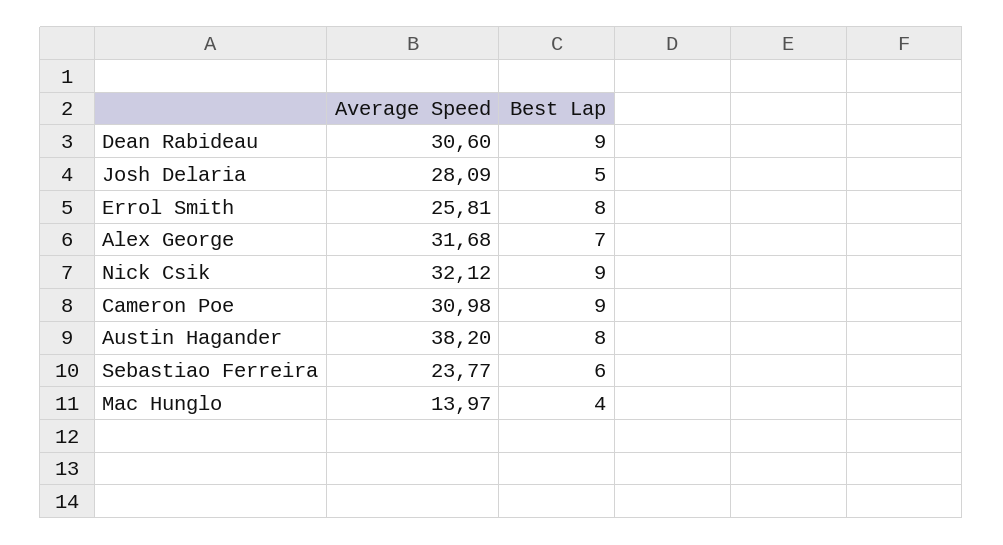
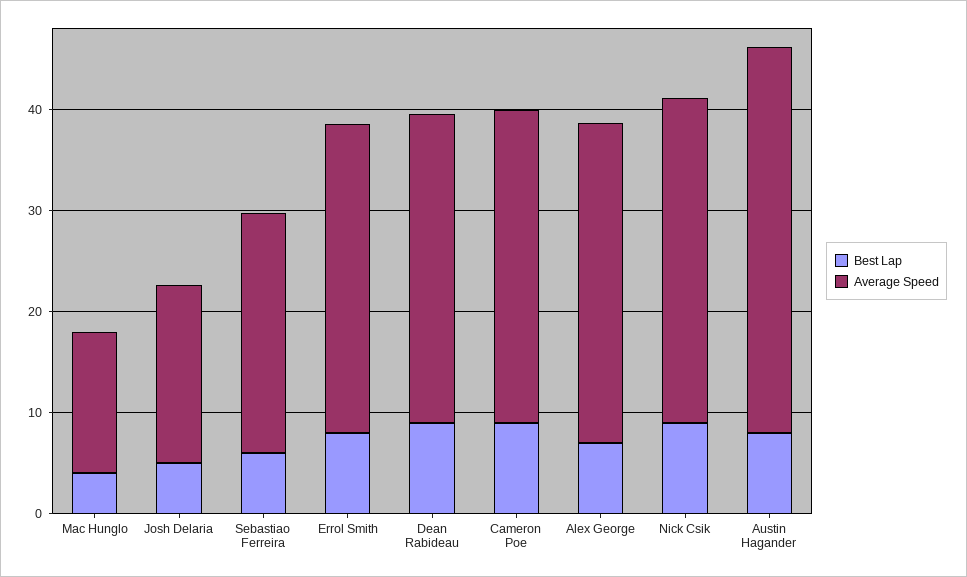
  {
    "Average Speed": {
      "Dean Rabideau": 30.6,
-     "Josh Delaria": 28.09,
+     "Josh Delaria": 18,
-     "Errol Smith": 25.81,
+     "Errol Smith": 30,
      "Alex George": 31.68,
      "Nick Csik": 32.12,
      "Cameron Poe": 30.98,
      "Austin Hagander": 38.2,
      "Sebastiao Ferreira": 23.77,
      "Mac Hunglo": 13.97
    },
    "Best Lap": {
      "Dean Rabideau": 9,
      "Josh Delaria": 5,
      "Errol Smith": 8,
      "Alex George": 7,
      "Nick Csik": 9,
      "Cameron Poe": 9,
      "Austin Hagander": 8,
      "Sebastiao Ferreira": 6,
      "Mac Hunglo": 4
    }
  }

